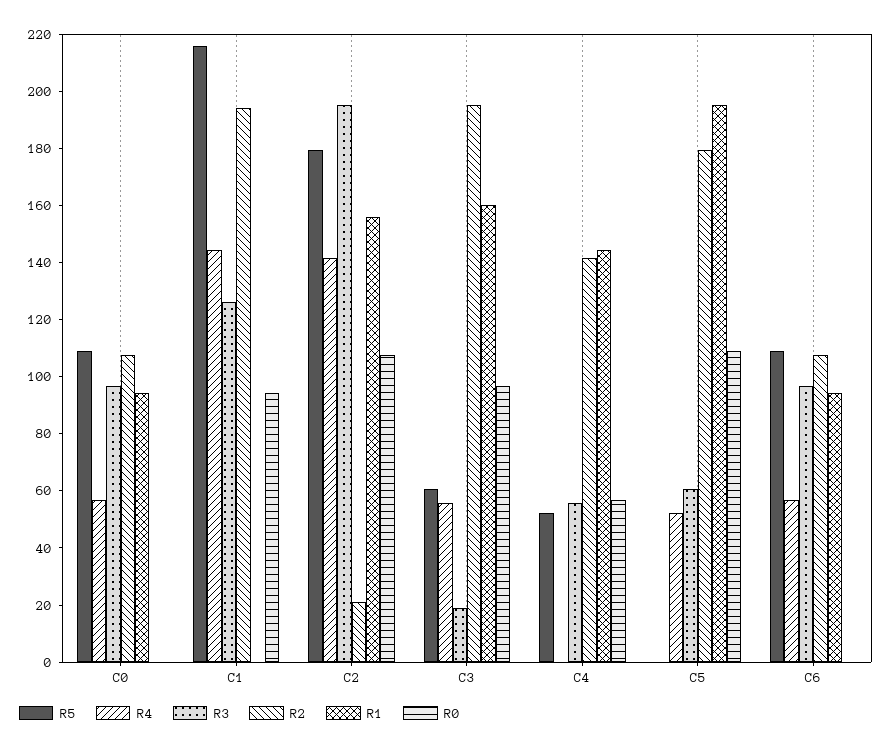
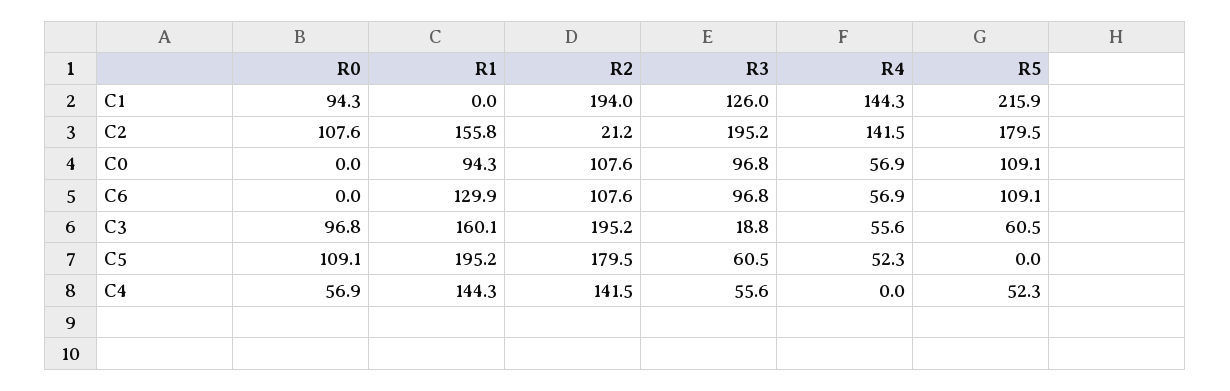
  {
    "R5": {
      "C0": 109.1,
      "C1": 215.9,
      "C2": 179.5,
      "C3": 60.5,
      "C4": 52.3,
      "C5": 0,
      "C6": 109.1
    },
    "R4": {
      "C0": 56.9,
      "C1": 144.3,
      "C2": 141.5,
      "C3": 55.6,
      "C4": 0,
      "C5": 52.3,
      "C6": 56.9
    },
    "R3": {
      "C0": 96.8,
      "C1": 126,
      "C2": 195.2,
      "C3": 18.8,
      "C4": 55.6,
      "C5": 60.5,
      "C6": 96.8
    },
    "R2": {
      "C0": 107.6,
      "C1": 194,
      "C2": 21.2,
      "C3": 195.2,
      "C4": 141.5,
      "C5": 179.5,
      "C6": 107.6
    },
    "R1": {
      "C0": 94.3,
      "C1": 0,
      "C2": 155.8,
      "C3": 160.1,
      "C4": 144.3,
      "C5": 195.2,
-     "C6": 95
+     "C6": 129.9
    },
    "R0": {
      "C0": 0,
      "C1": 94.3,
      "C2": 107.6,
      "C3": 96.8,
      "C4": 56.9,
      "C5": 109.1,
      "C6": 0
    }
  }

